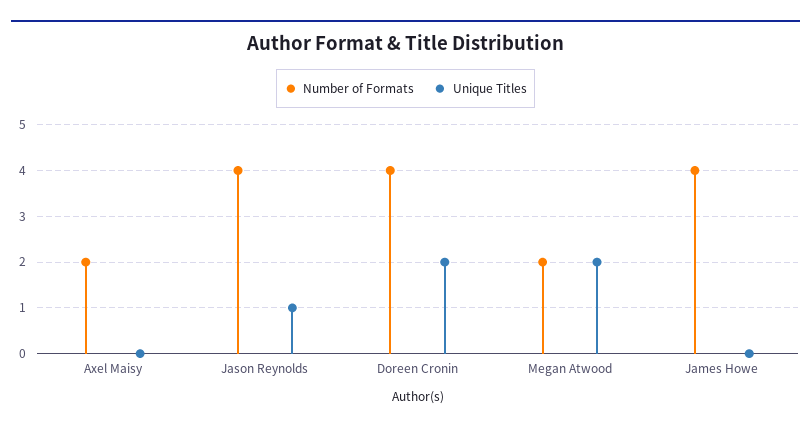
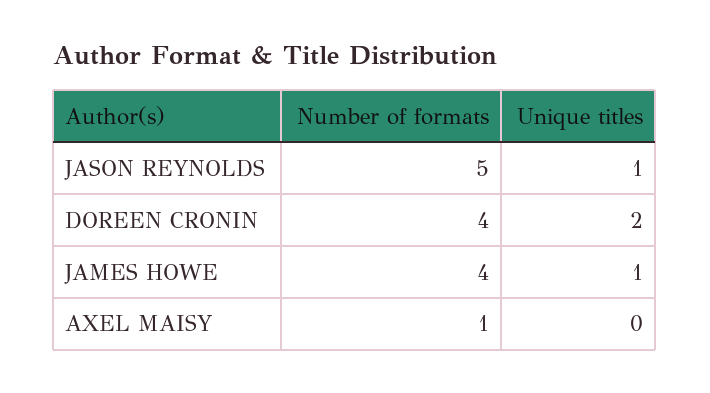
  {
    "Number of Formats": {
-     "Axel Maisy": 2,
+     "Axel Maisy": 1,
-     "Jason Reynolds": 4,
+     "Jason Reynolds": 5,
      "Doreen Cronin": 4,
-     "Megan Atwood": 2,
      "James Howe": 4
    },
    "Unique Titles": {
      "Axel Maisy": 0,
      "Jason Reynolds": 1,
      "Doreen Cronin": 2,
-     "Megan Atwood": 2,
-     "James Howe": 0
+     "James Howe": 1
    }
  }

